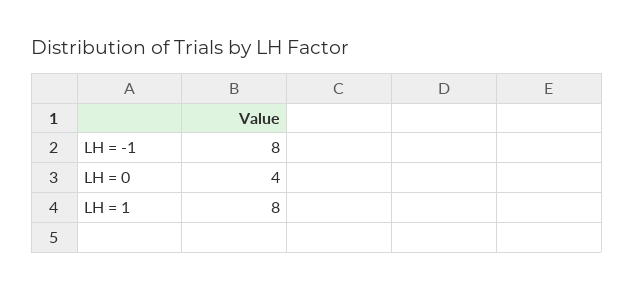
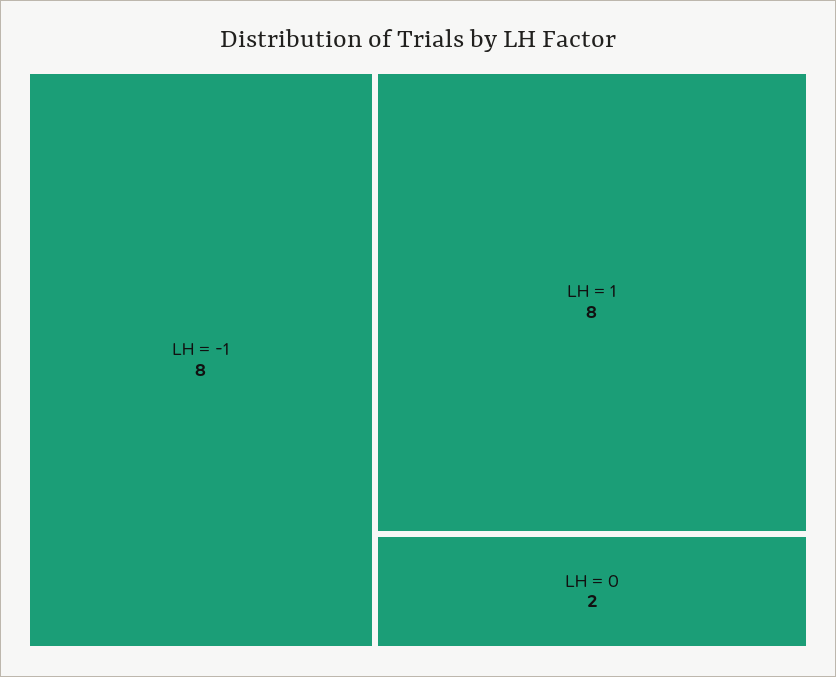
  {
    "LH = -1": 8,
-   "LH = 0": 4,
+   "LH = 0": 2,
    "LH = 1": 8
  }

